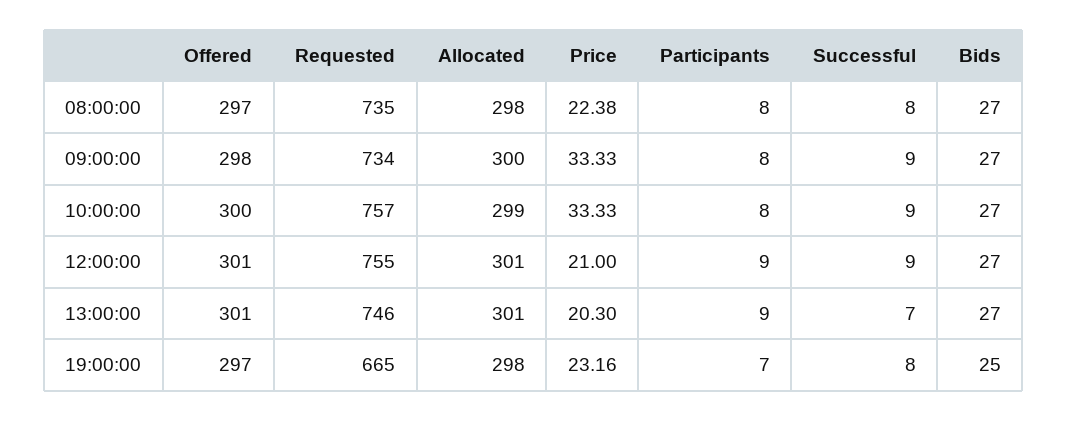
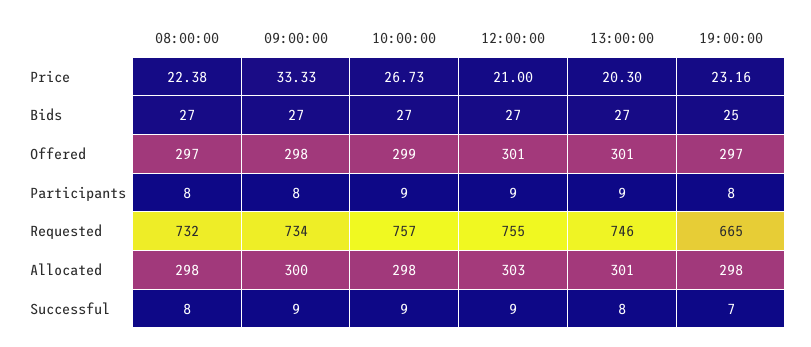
  {
    "Offered": {
      "08:00:00": 297,
      "09:00:00": 298,
-     "10:00:00": 300,
+     "10:00:00": 299,
      "12:00:00": 301,
      "13:00:00": 301,
      "19:00:00": 297
    },
    "Requested": {
-     "08:00:00": 735,
+     "08:00:00": 732,
      "09:00:00": 734,
      "10:00:00": 757,
      "12:00:00": 755,
      "13:00:00": 746,
      "19:00:00": 665
    },
    "Allocated": {
      "08:00:00": 298,
      "09:00:00": 300,
-     "10:00:00": 299,
+     "10:00:00": 298,
-     "12:00:00": 301,
+     "12:00:00": 303,
      "13:00:00": 301,
      "19:00:00": 298
    },
    "Price": {
      "08:00:00": 22.38,
      "09:00:00": 33.33,
-     "10:00:00": 33.33,
+     "10:00:00": 26.73,
      "12:00:00": 21,
      "13:00:00": 20.3,
      "19:00:00": 23.16
    },
    "Participants": {
      "08:00:00": 8,
      "09:00:00": 8,
-     "10:00:00": 8,
+     "10:00:00": 9,
      "12:00:00": 9,
      "13:00:00": 9,
-     "19:00:00": 7
+     "19:00:00": 8
    },
    "Successful": {
      "08:00:00": 8,
      "09:00:00": 9,
      "10:00:00": 9,
      "12:00:00": 9,
-     "13:00:00": 7,
+     "13:00:00": 8,
-     "19:00:00": 8
+     "19:00:00": 7
    },
    "Bids": {
      "08:00:00": 27,
      "09:00:00": 27,
      "10:00:00": 27,
      "12:00:00": 27,
      "13:00:00": 27,
      "19:00:00": 25
    }
  }

